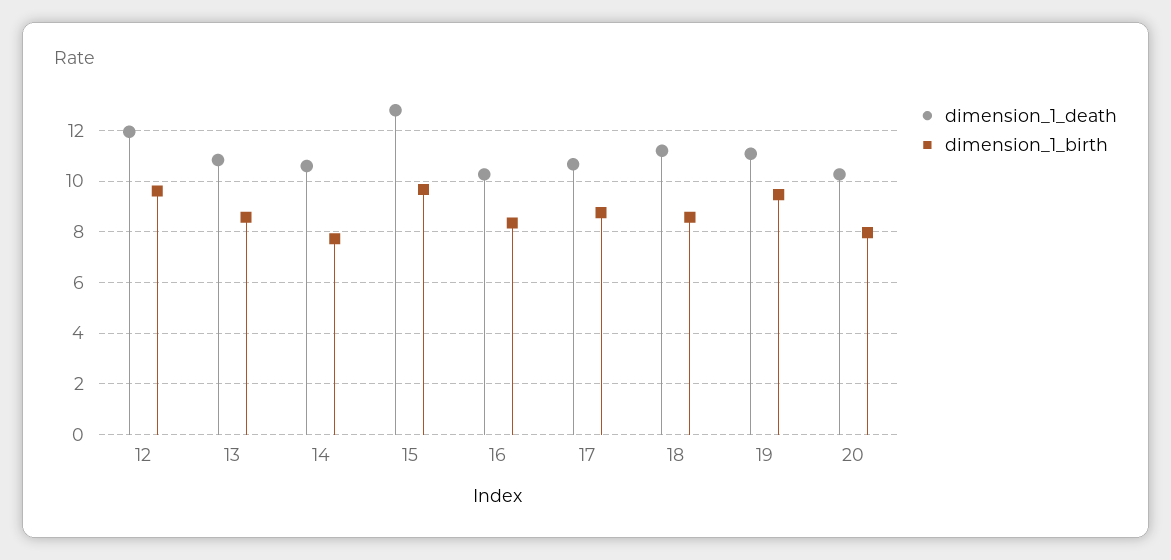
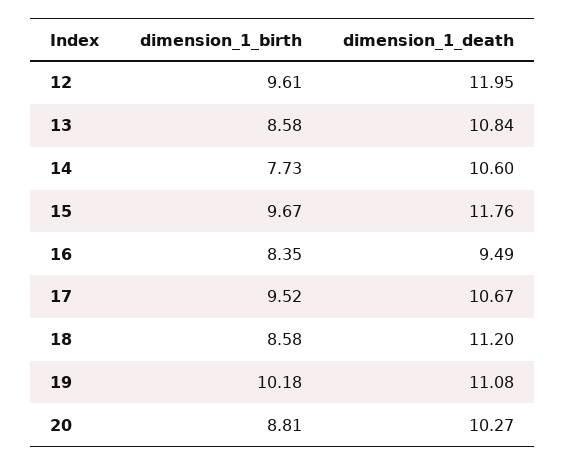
  {
    "dimension_1_death": {
      "12": 11.95,
      "13": 10.84,
      "14": 10.6,
-     "15": 12.75,
+     "15": 11.76,
-     "16": 10.25,
+     "16": 9.49,
      "17": 10.67,
      "18": 11.2,
      "19": 11.08,
      "20": 10.27
    },
    "dimension_1_birth": {
      "12": 9.61,
      "13": 8.58,
      "14": 7.73,
      "15": 9.67,
      "16": 8.35,
-     "17": 8.75,
+     "17": 9.52,
      "18": 8.58,
-     "19": 9.5,
+     "19": 10.18,
-     "20": 8
+     "20": 8.81
    }
  }

